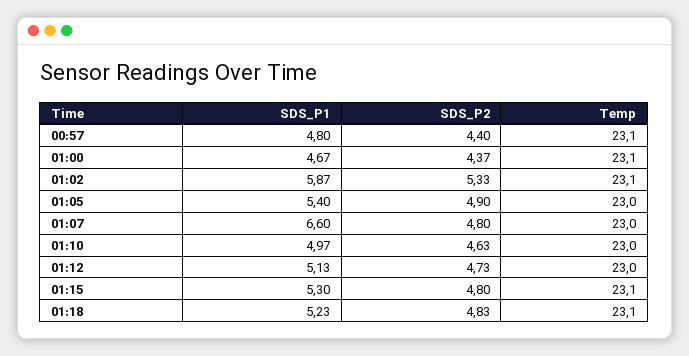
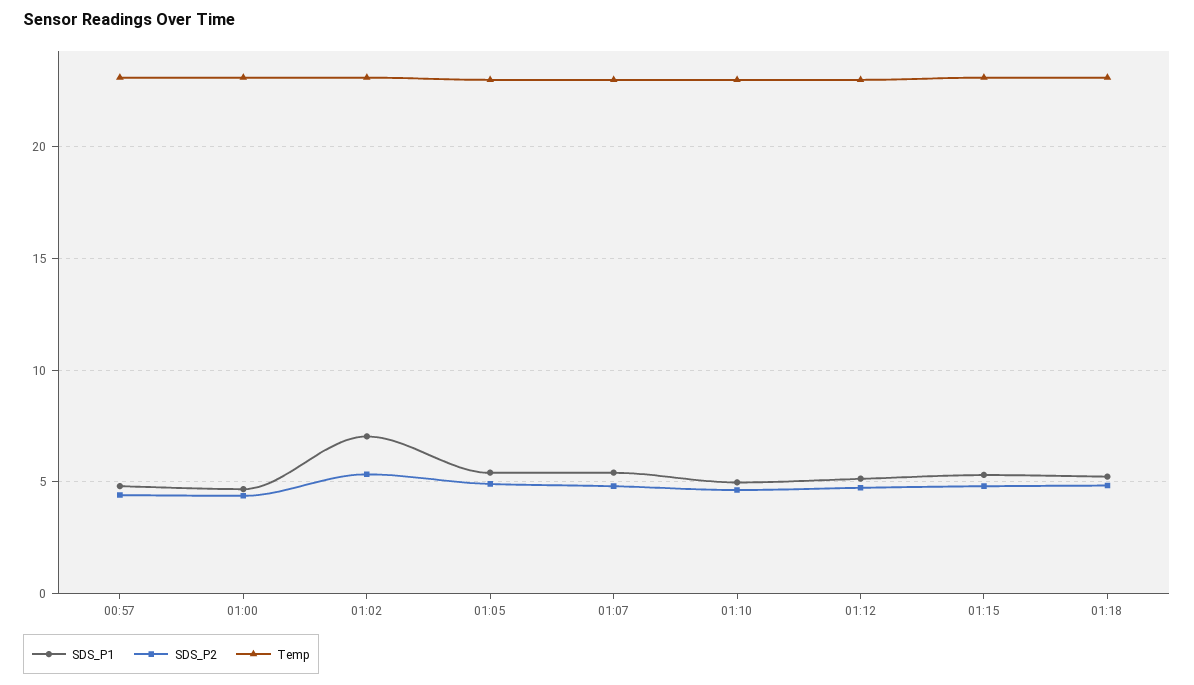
  {
    "SDS_P1": {
      "00:57": 4.8,
      "01:00": 4.67,
-     "01:02": 5.87,
+     "01:02": 7,
      "01:05": 5.4,
-     "01:07": 6.6,
+     "01:07": 5.5,
      "01:10": 4.97,
      "01:12": 5.13,
      "01:15": 5.3,
      "01:18": 5.23
    },
    "SDS_P2": {
      "00:57": 4.4,
      "01:00": 4.37,
      "01:02": 5.33,
      "01:05": 4.9,
      "01:07": 4.8,
      "01:10": 4.63,
      "01:12": 4.73,
      "01:15": 4.8,
      "01:18": 4.83
    },
    "Temp": {
      "00:57": 23.1,
      "01:00": 23.1,
      "01:02": 23.1,
      "01:05": 23,
      "01:07": 23,
      "01:10": 23,
      "01:12": 23,
      "01:15": 23.1,
      "01:18": 23.1
    }
  }

